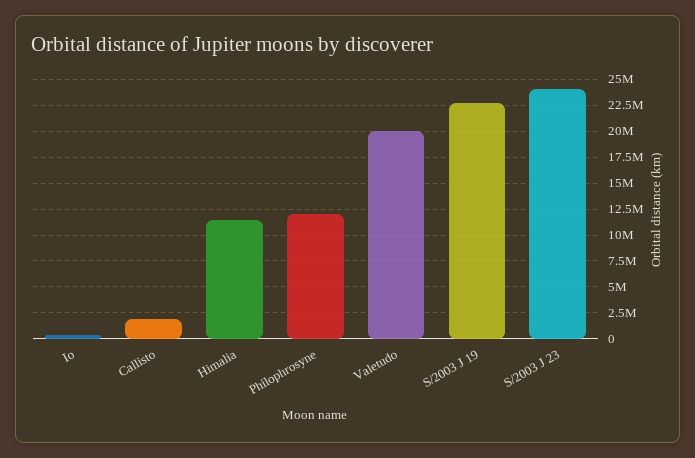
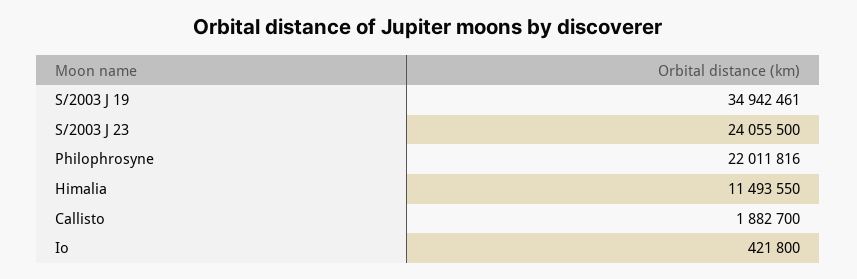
  {
    "Io": 421800,
    "Callisto": 1882700,
    "Himalia": 11493550,
-   "Philophrosyne": 12500000,
+   "Philophrosyne": 22011816,
-   "Valetudo": 20000000,
-   "S/2003 J 19": 22500000,
+   "S/2003 J 19": 34942461,
    "S/2003 J 23": 24055500
  }

